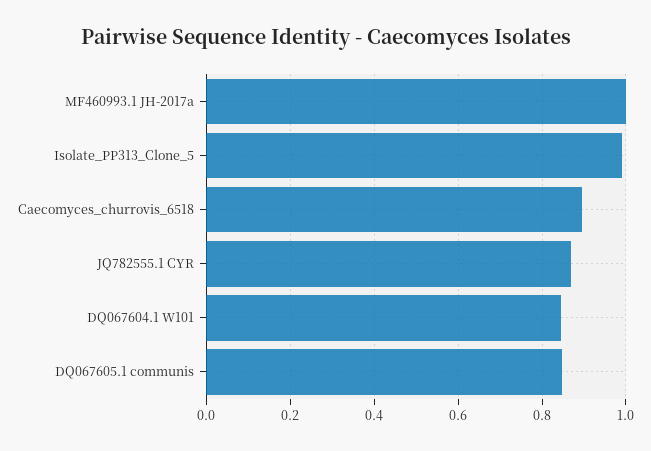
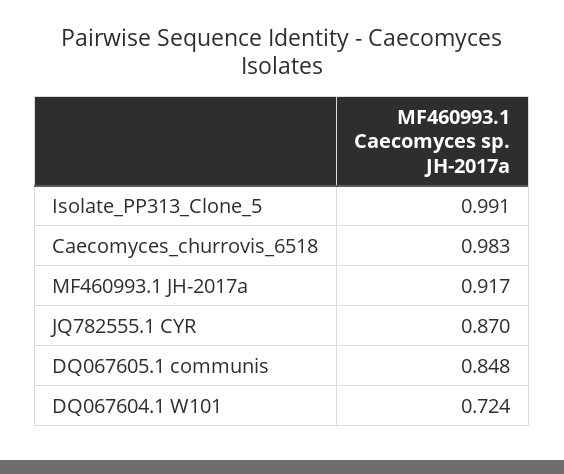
  {
-   "MF460993.1 JH-2017a": 1,
+   "MF460993.1 JH-2017a": 0.917,
    "Isolate_PP313_Clone_5": 0.991,
-   "Caecomyces_churrovis_6518": 0.9,
+   "Caecomyces_churrovis_6518": 0.983,
    "JQ782555.1 CYR": 0.87,
-   "DQ067604.1 W101": 0.84,
+   "DQ067604.1 W101": 0.724,
    "DQ067605.1 communis": 0.848
  }

